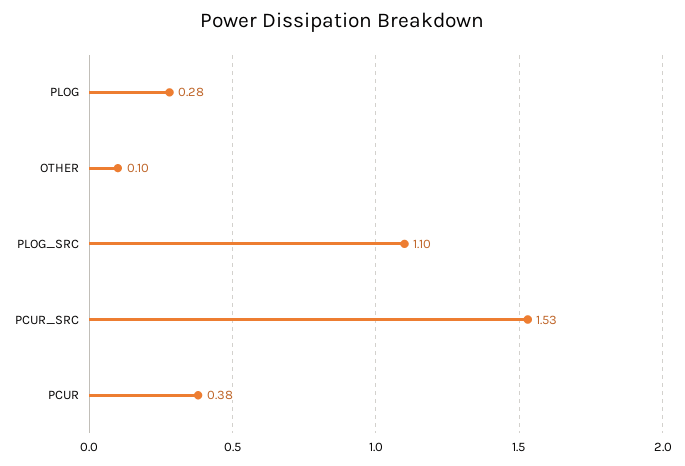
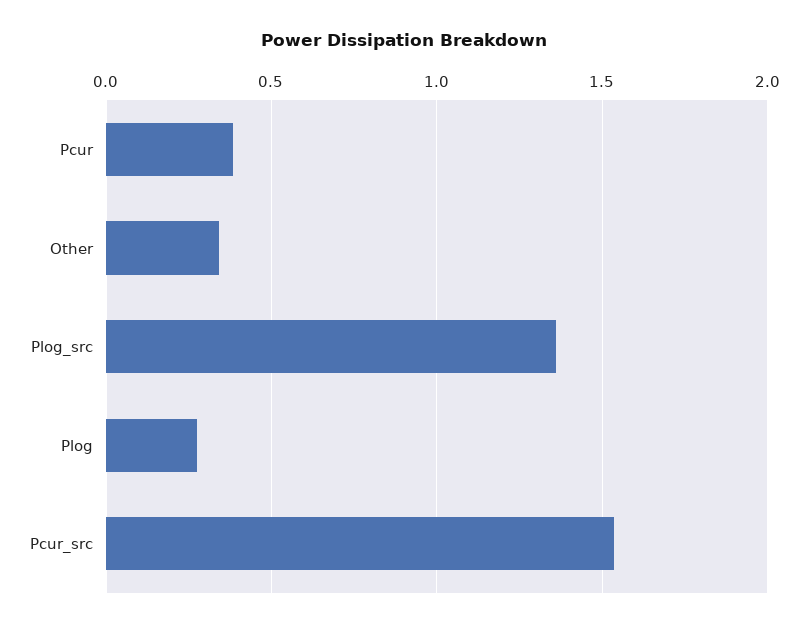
  {
    "PLOG": 0.28,
-   "OTHER": 0.1,
+   "OTHER": 0.35,
-   "PLOG_SRC": 1.1,
+   "PLOG_SRC": 1.35,
    "PCUR_SRC": 1.53,
    "PCUR": 0.38
  }

